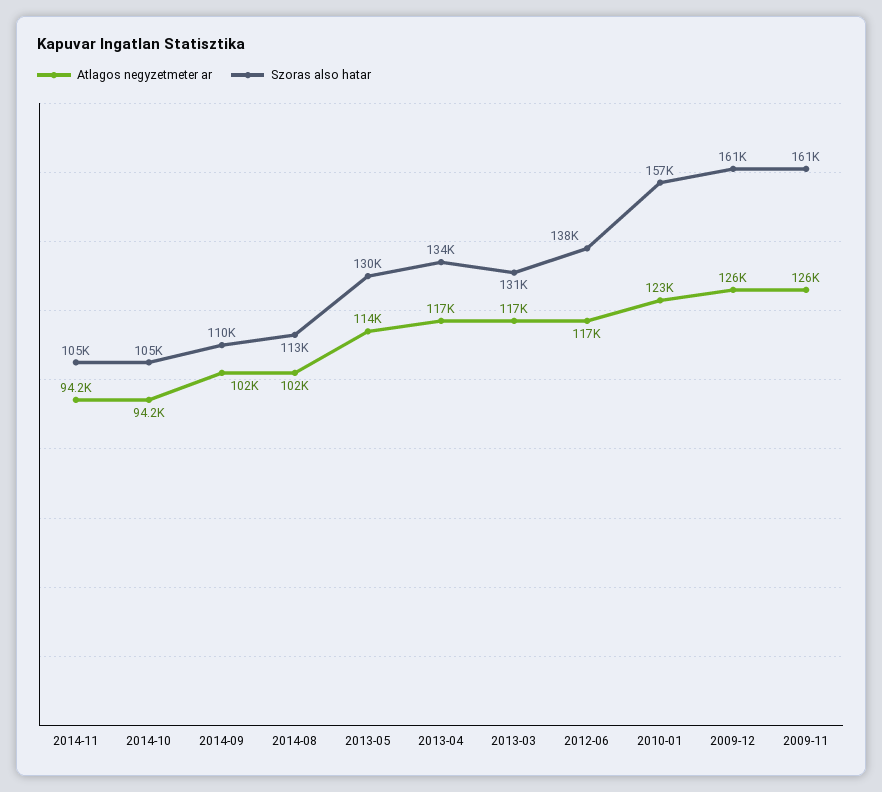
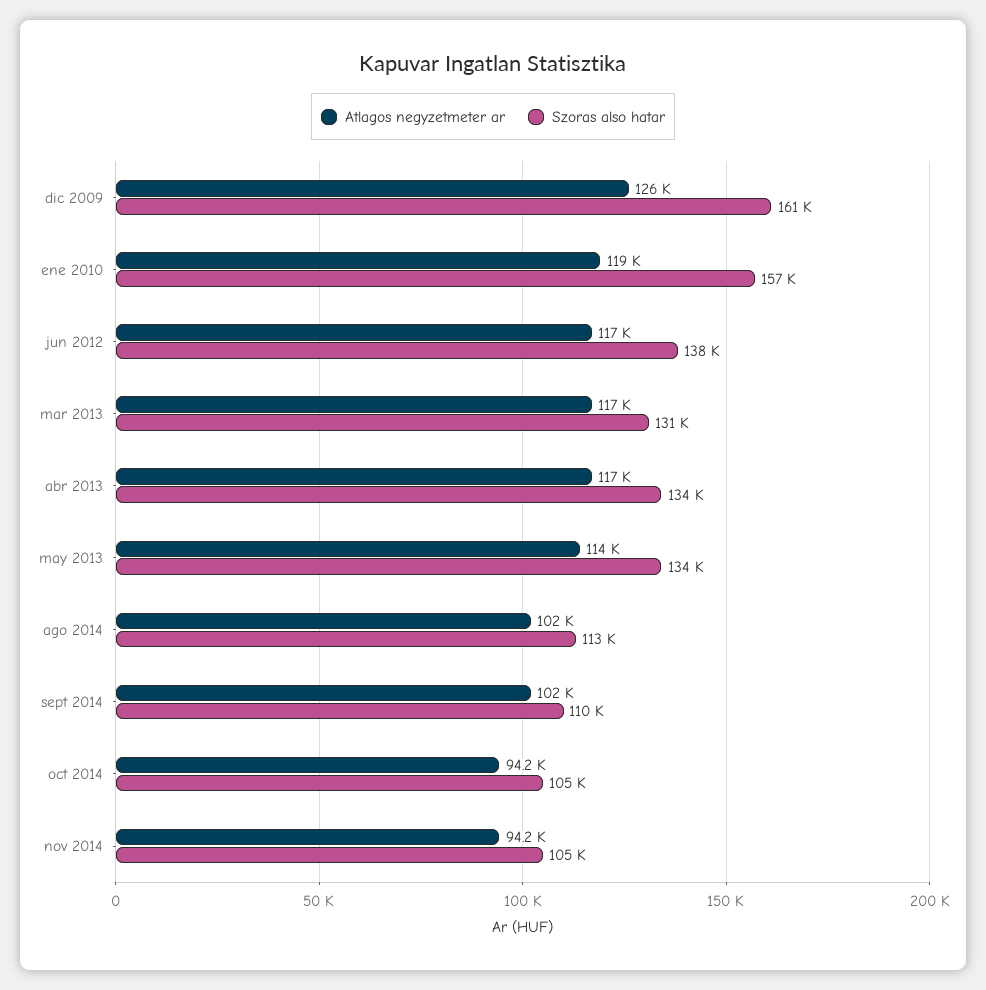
  {
    "Atlagos negyzetmeter ar": {
      "2014-11": 94200,
      "2014-10": 94200,
      "2014-09": 102000,
      "2014-08": 102000,
      "2013-05": 114000,
      "2013-04": 117000,
      "2013-03": 117000,
      "2012-06": 117000,
-     "2010-01": 123000,
+     "2010-01": 119000,
-     "2009-12": 126000,
+     "2009-12": 126000
-     "2009-11": 126000
    },
    "Szoras also hatar": {
      "2014-11": 105000,
      "2014-10": 105000,
      "2014-09": 110000,
      "2014-08": 113000,
-     "2013-05": 130000,
+     "2013-05": 134000,
      "2013-04": 134000,
      "2013-03": 131000,
      "2012-06": 138000,
      "2010-01": 157000,
-     "2009-12": 161000,
+     "2009-12": 161000
-     "2009-11": 161000
    }
  }

